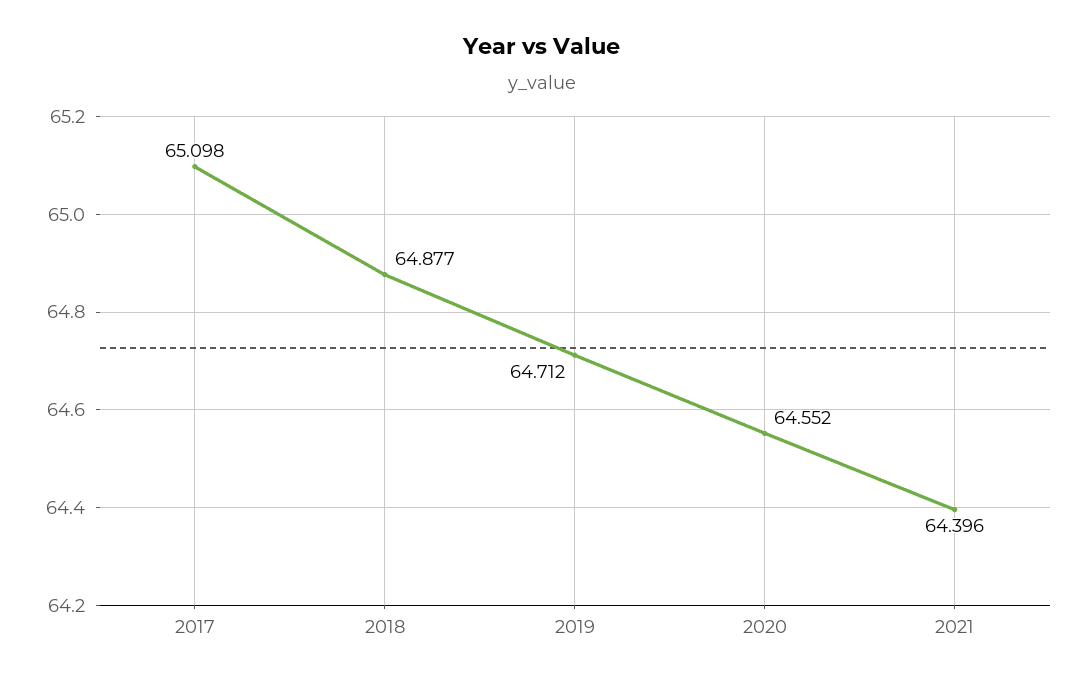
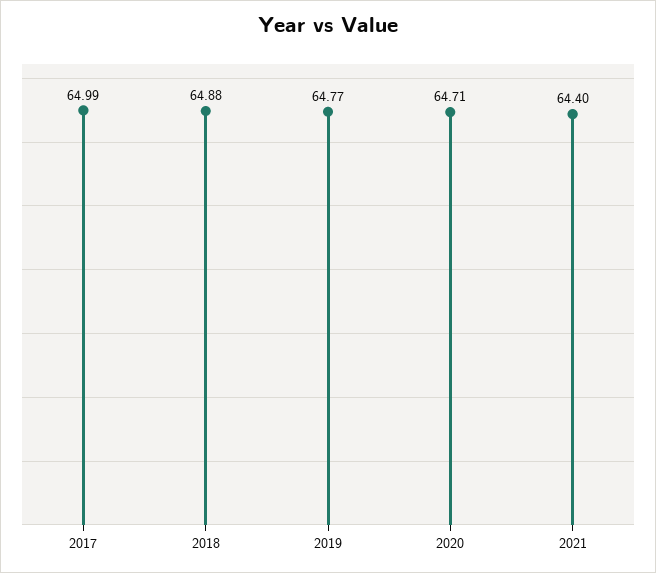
  {
-   "2017": 65.098,
+   "2017": 64.99,
    "2018": 64.877,
-   "2019": 64.712,
+   "2019": 64.77,
-   "2020": 64.552,
+   "2020": 64.71,
    "2021": 64.396
  }

